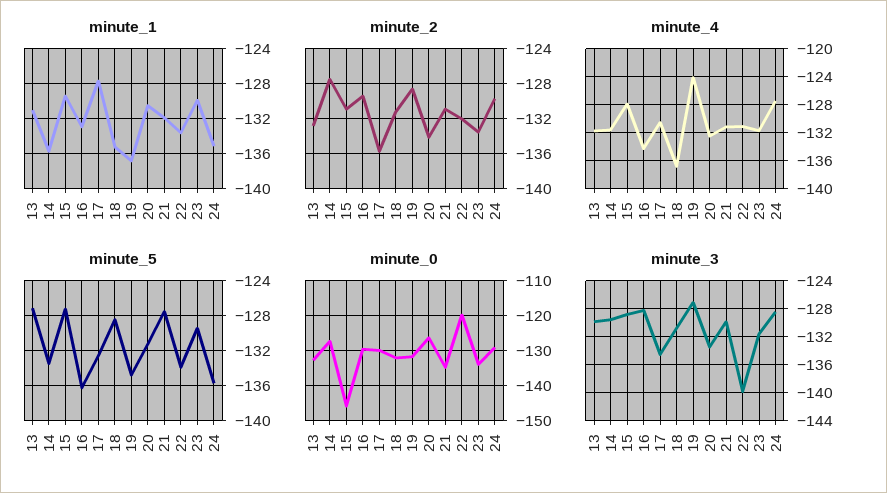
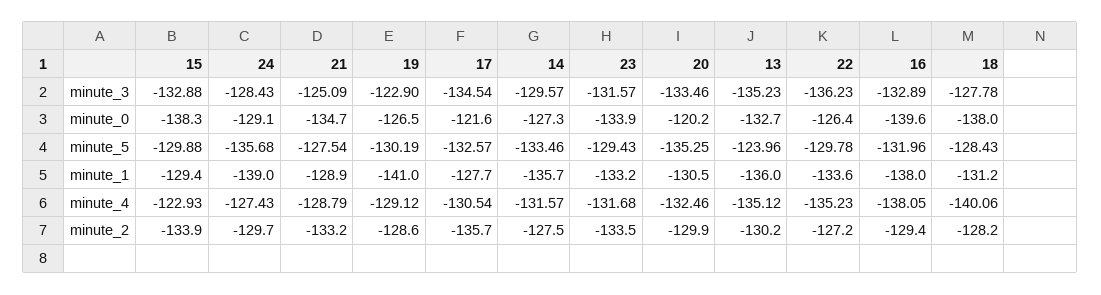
  {
    "minute_1": {
-     "13": -131,
+     "13": -136,
      "14": -135.7,
      "15": -129.4,
-     "16": -133,
+     "16": -138,
      "17": -127.7,
-     "18": -135,
+     "18": -131.2,
-     "19": -137,
+     "19": -141,
      "20": -130.5,
-     "21": -132,
+     "21": -128.9,
      "22": -133.6,
-     "23": -130,
+     "23": -133.2,
-     "24": -135
+     "24": -139
    },
    "minute_2": {
-     "13": -133,
+     "13": -130.2,
      "14": -127.5,
-     "15": -131,
+     "15": -133.9,
      "16": -129.4,
      "17": -135.7,
-     "18": -131,
+     "18": -128.2,
      "19": -128.6,
-     "20": -134,
+     "20": -129.9,
-     "21": -131,
+     "21": -133.2,
-     "22": -132,
+     "22": -127.2,
      "23": -133.5,
      "24": -129.7
    },
    "minute_4": {
-     "13": -132,
+     "13": -135.12,
      "14": -131.57,
-     "15": -128,
+     "15": -122.93,
-     "16": -134,
+     "16": -138.05,
      "17": -130.54,
-     "18": -137,
+     "18": -140.06,
-     "19": -124,
+     "19": -129.12,
      "20": -132.46,
-     "21": -131,
+     "21": -128.79,
-     "22": -131,
+     "22": -135.23,
      "23": -131.68,
      "24": -127.43
    },
    "minute_5": {
-     "13": -127,
+     "13": -123.96,
      "14": -133.46,
-     "15": -127,
+     "15": -129.88,
-     "16": -136,
+     "16": -131.96,
      "17": -132.57,
      "18": -128.43,
-     "19": -135,
+     "19": -130.19,
-     "20": -131,
+     "20": -135.25,
      "21": -127.54,
-     "22": -134,
+     "22": -129.78,
      "23": -129.43,
      "24": -135.68
    },
    "minute_0": {
      "13": -132.7,
      "14": -127.3,
-     "15": -146,
+     "15": -138.3,
-     "16": -130,
+     "16": -139.6,
-     "17": -130,
+     "17": -121.6,
-     "18": -132,
+     "18": -138,
-     "19": -132,
+     "19": -126.5,
-     "20": -126,
+     "20": -120.2,
      "21": -134.7,
-     "22": -120,
+     "22": -126.4,
      "23": -133.9,
      "24": -129.1
    },
    "minute_3": {
-     "13": -130,
+     "13": -135.23,
      "14": -129.57,
-     "15": -129,
+     "15": -132.88,
-     "16": -128,
+     "16": -132.89,
      "17": -134.54,
-     "18": -131,
+     "18": -127.78,
-     "19": -127,
+     "19": -122.9,
      "20": -133.46,
-     "21": -130,
+     "21": -125.09,
-     "22": -140,
+     "22": -136.23,
      "23": -131.57,
      "24": -128.43
    }
  }

